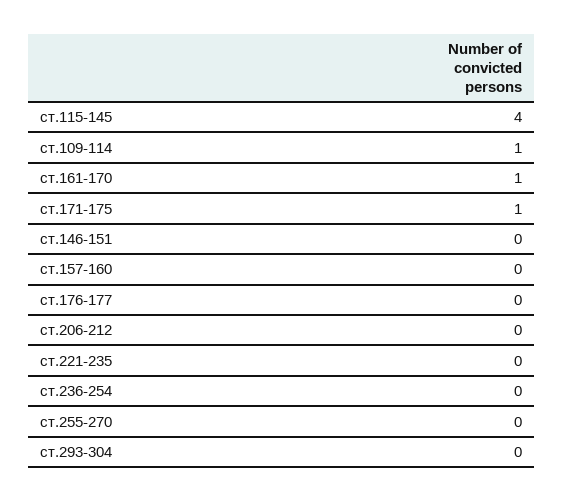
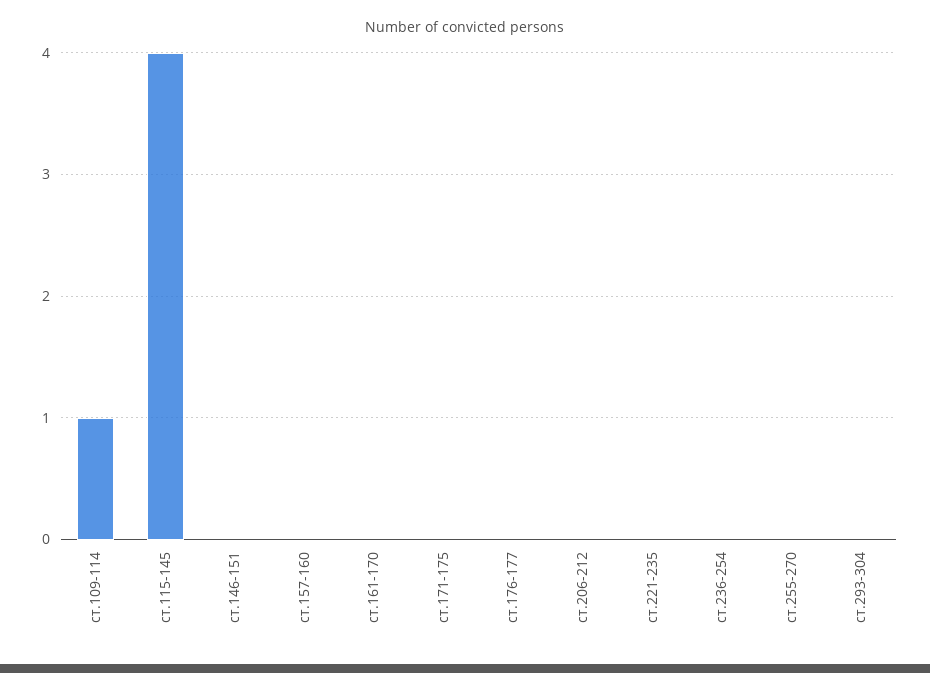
  {
    "ст.115-145": 4,
    "ст.109-114": 1,
-   "ст.161-170": 1,
+   "ст.161-170": 0,
-   "ст.171-175": 1,
+   "ст.171-175": 0,
    "ст.146-151": 0,
    "ст.157-160": 0,
    "ст.176-177": 0,
    "ст.206-212": 0,
    "ст.221-235": 0,
    "ст.236-254": 0,
    "ст.255-270": 0,
    "ст.293-304": 0
  }

